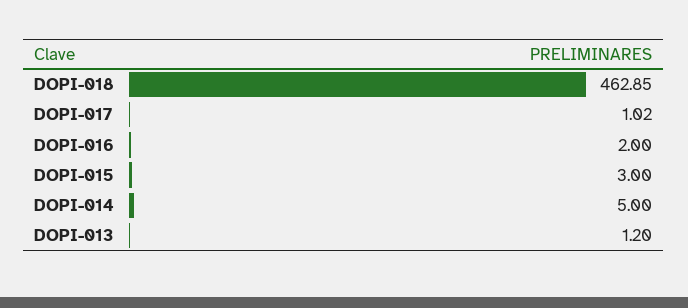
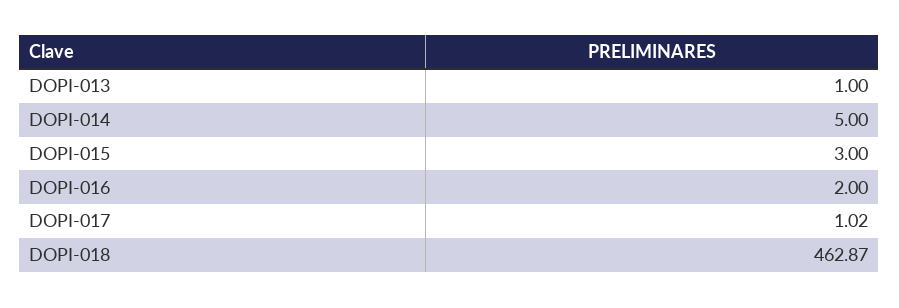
  {
-   "DOPI-018": 462.85,
+   "DOPI-018": 462.87,
    "DOPI-017": 1.02,
    "DOPI-016": 2,
    "DOPI-015": 3,
    "DOPI-014": 5,
-   "DOPI-013": 1.2
+   "DOPI-013": 1
  }

